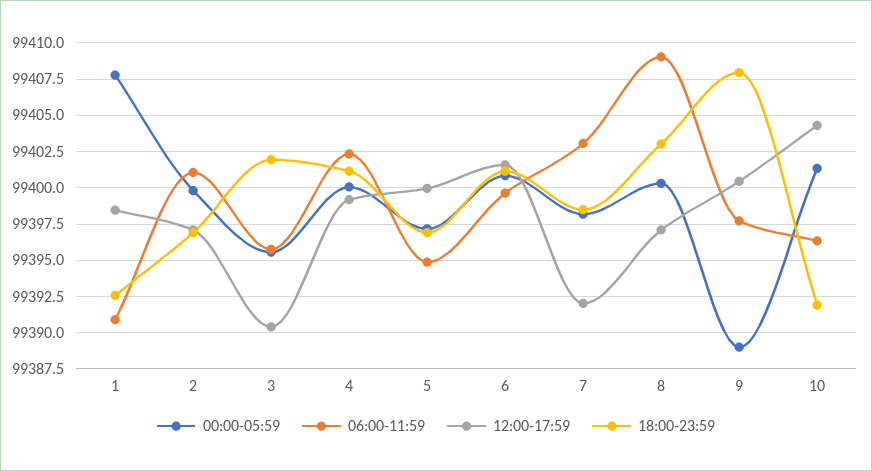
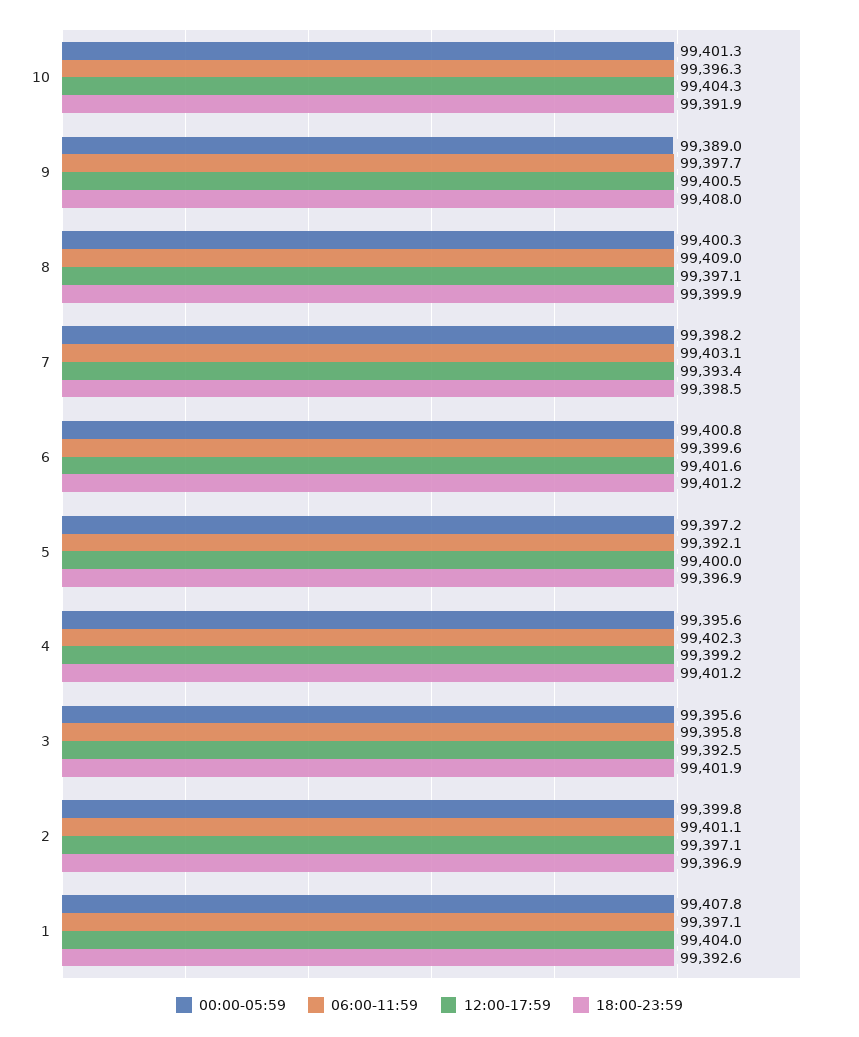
  {
    "00:00-05:59": {
      "1": 99407.8,
      "2": 99399.8,
      "3": 99395.6,
-     "4": 99400,
+     "4": 99395.6,
      "5": 99397.2,
      "6": 99400.8,
      "7": 99398.2,
      "8": 99400.3,
      "9": 99389,
      "10": 99401.3
    },
    "06:00-11:59": {
-     "1": 99391,
+     "1": 99397.1,
      "2": 99401.1,
      "3": 99395.8,
      "4": 99402.3,
-     "5": 99395,
+     "5": 99392.1,
      "6": 99399.6,
      "7": 99403.1,
      "8": 99409,
      "9": 99397.7,
      "10": 99396.3
    },
    "12:00-17:59": {
-     "1": 99398.5,
+     "1": 99404,
      "2": 99397.1,
-     "3": 99390.5,
+     "3": 99392.5,
      "4": 99399.2,
      "5": 99400,
      "6": 99401.6,
-     "7": 99392,
+     "7": 99393.4,
      "8": 99397.1,
      "9": 99400.5,
      "10": 99404.3
    },
    "18:00-23:59": {
      "1": 99392.6,
      "2": 99396.9,
      "3": 99401.9,
      "4": 99401.2,
      "5": 99396.9,
      "6": 99401.2,
      "7": 99398.5,
-     "8": 99403,
+     "8": 99399.9,
      "9": 99408,
      "10": 99391.9
    }
  }

